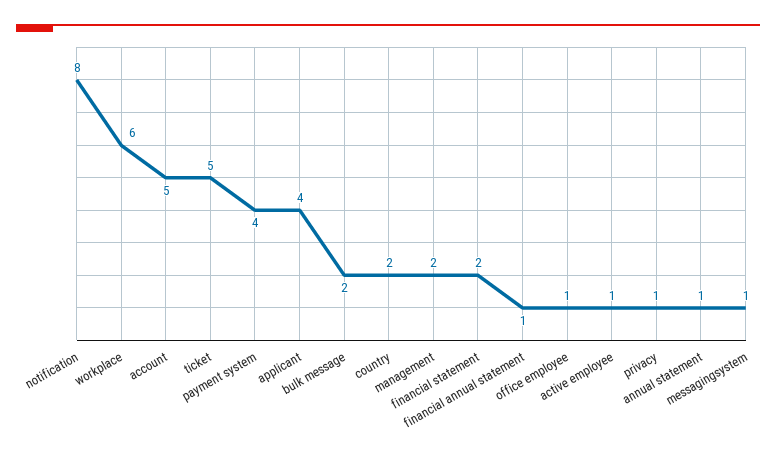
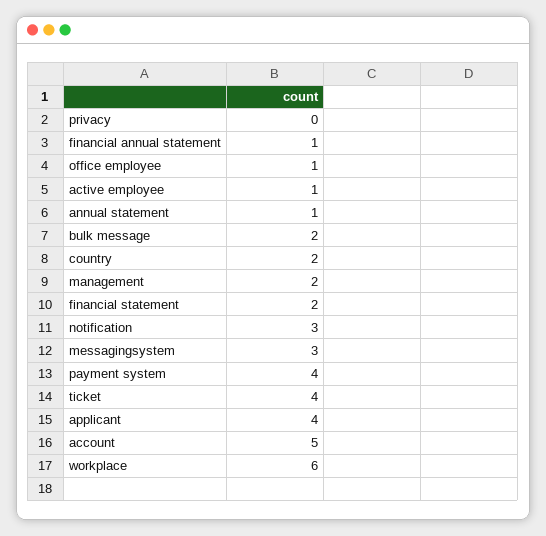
  {
-   "notification": 8,
+   "notification": 3,
    "workplace": 6,
    "account": 5,
-   "ticket": 5,
+   "ticket": 4,
    "payment system": 4,
    "applicant": 4,
    "bulk message": 2,
    "country": 2,
    "management": 2,
    "financial statement": 2,
    "financial annual statement": 1,
    "office employee": 1,
    "active employee": 1,
-   "privacy": 1,
+   "privacy": 0,
    "annual statement": 1,
-   "messagingsystem": 1
+   "messagingsystem": 3
  }

